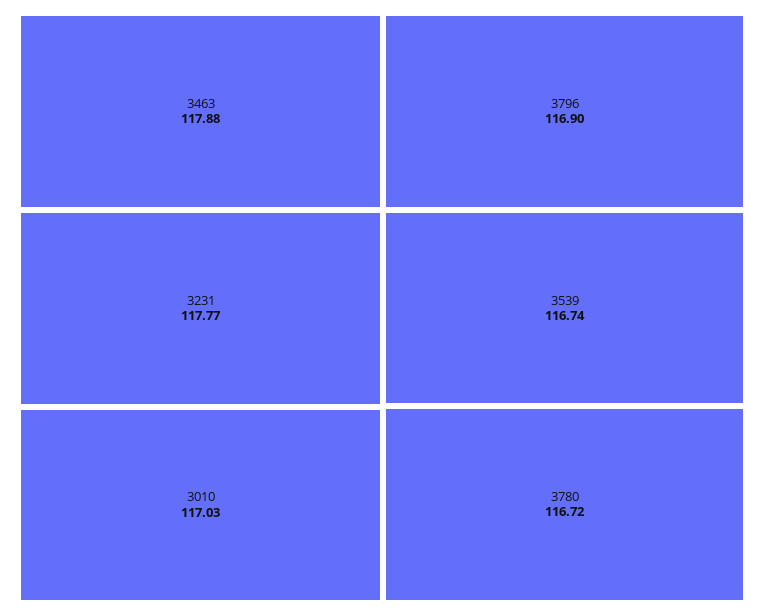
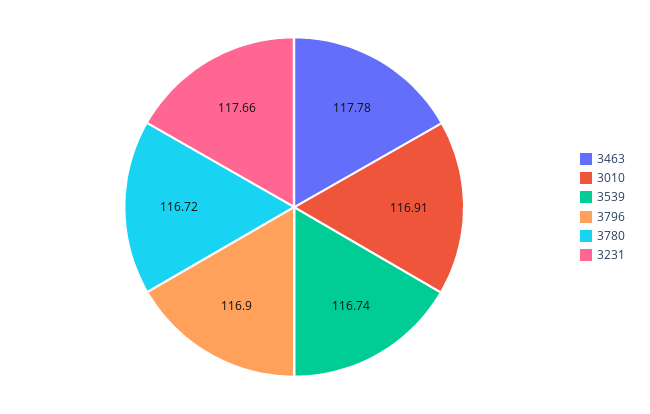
  {
-   "3463": 117.88,
+   "3463": 117.78,
-   "3231": 117.77,
+   "3231": 117.66,
-   "3010": 117.03,
+   "3010": 116.91,
    "3796": 116.9,
    "3539": 116.74,
    "3780": 116.72
  }

